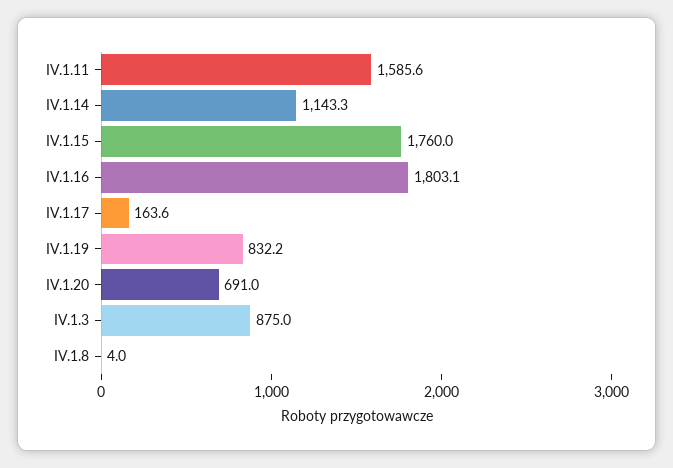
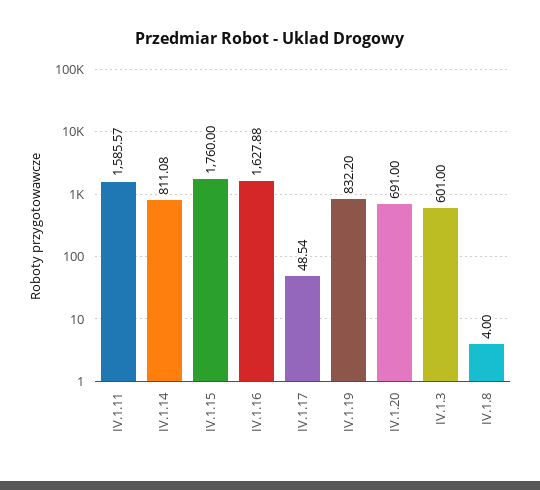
  {
    "IV.1.11": 1585.57,
-   "IV.1.14": 1143.3,
+   "IV.1.14": 811.08,
    "IV.1.15": 1760,
-   "IV.1.16": 1803.1,
+   "IV.1.16": 1627.88,
-   "IV.1.17": 163.6,
+   "IV.1.17": 48.54,
    "IV.1.19": 832.2,
    "IV.1.20": 691,
-   "IV.1.3": 875,
+   "IV.1.3": 601,
    "IV.1.8": 4
  }

